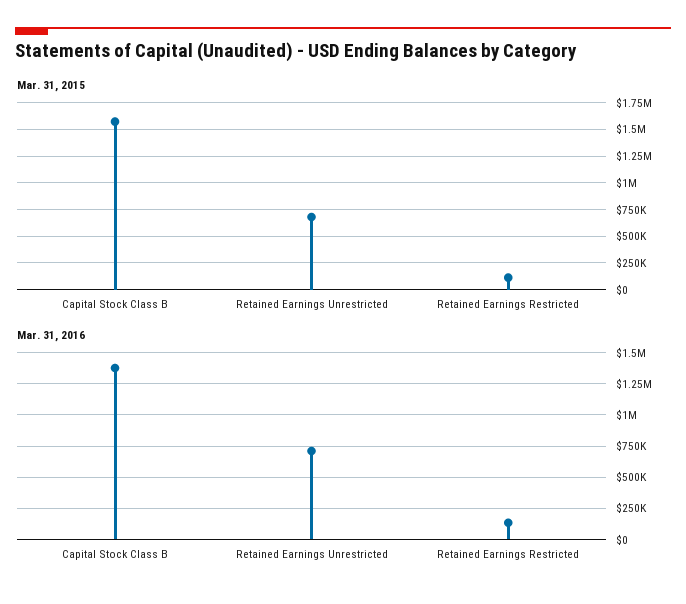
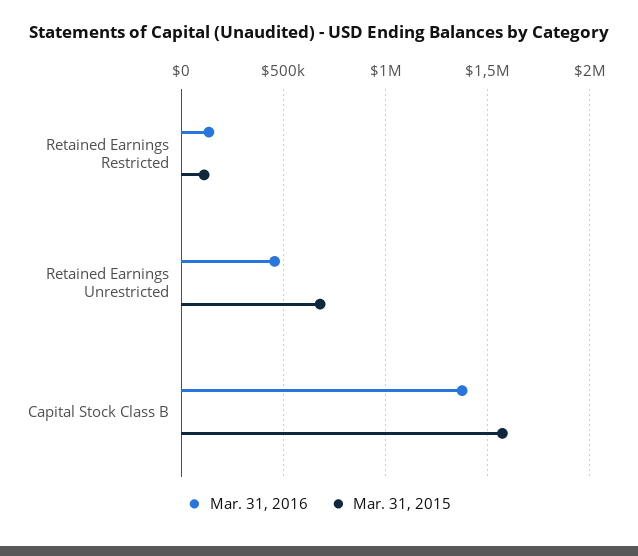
  {
    "Mar. 31, 2015": {
      "Capital Stock Class B": 1550000,
      "Retained Earnings Unrestricted": 700000,
      "Retained Earnings Restricted": 100000
    },
    "Mar. 31, 2016": {
      "Capital Stock Class B": 1400000,
-     "Retained Earnings Unrestricted": 700000,
+     "Retained Earnings Unrestricted": 450000,
      "Retained Earnings Restricted": 150000
    }
  }

